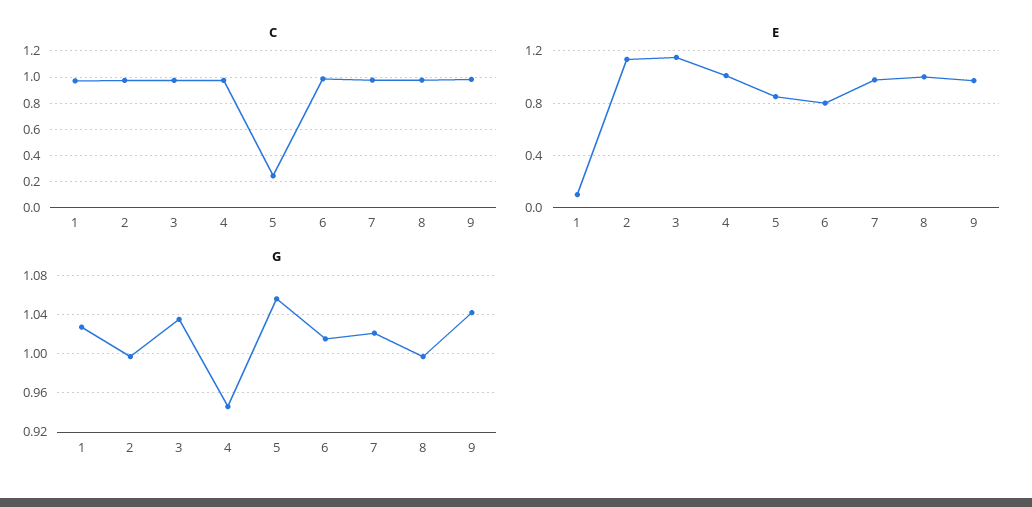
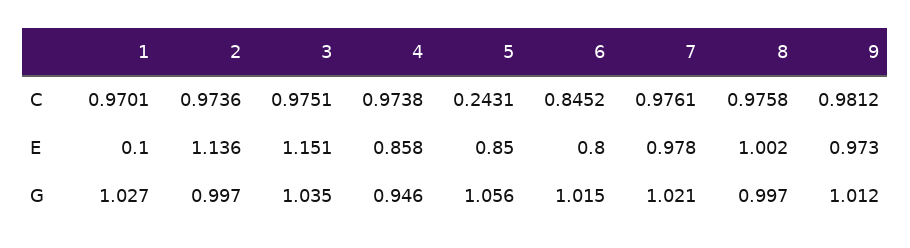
  {
    "C": {
      "1": 0.9701,
      "2": 0.9736,
      "3": 0.9751,
      "4": 0.9738,
      "5": 0.2431,
-     "6": 1,
+     "6": 0.8452,
      "7": 0.9761,
      "8": 0.9758,
      "9": 0.9812
    },
    "E": {
      "1": 0.1,
      "2": 1.136,
      "3": 1.151,
-     "4": 1,
+     "4": 0.858,
      "5": 0.85,
      "6": 0.8,
      "7": 0.978,
      "8": 1.002,
      "9": 0.973
    },
    "G": {
      "1": 1.027,
      "2": 0.997,
      "3": 1.035,
      "4": 0.946,
      "5": 1.056,
      "6": 1.015,
      "7": 1.021,
      "8": 0.997,
-     "9": 1.04
+     "9": 1.012
    }
  }

